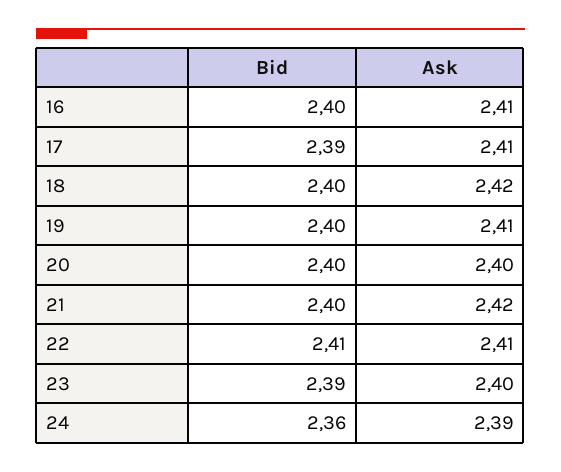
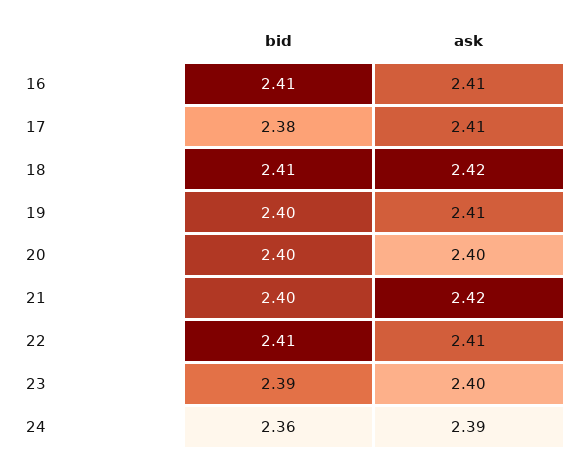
  {
    "Bid": {
-     "16": 2.4,
+     "16": 2.41,
-     "17": 2.39,
+     "17": 2.38,
-     "18": 2.4,
+     "18": 2.41,
      "19": 2.4,
      "20": 2.4,
      "21": 2.4,
      "22": 2.41,
      "23": 2.39,
      "24": 2.36
    },
    "Ask": {
      "16": 2.41,
      "17": 2.41,
      "18": 2.42,
      "19": 2.41,
      "20": 2.4,
      "21": 2.42,
      "22": 2.41,
      "23": 2.4,
      "24": 2.39
    }
  }

